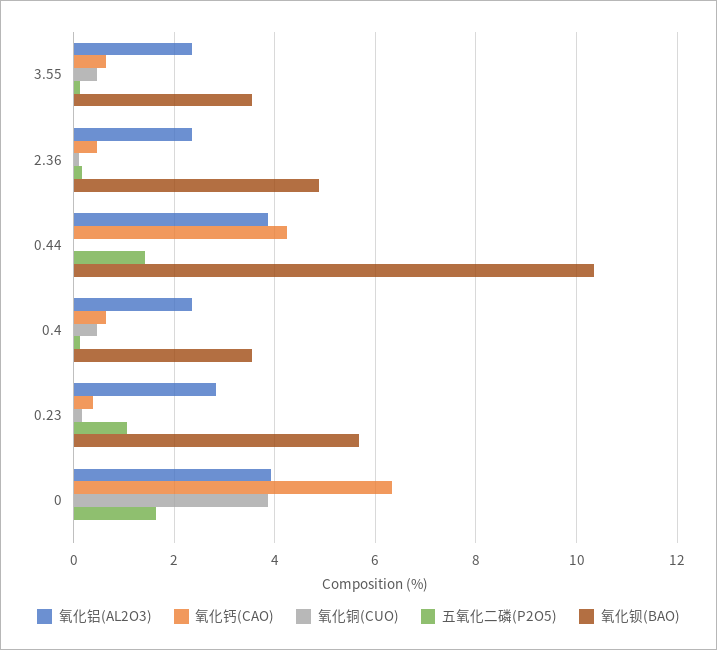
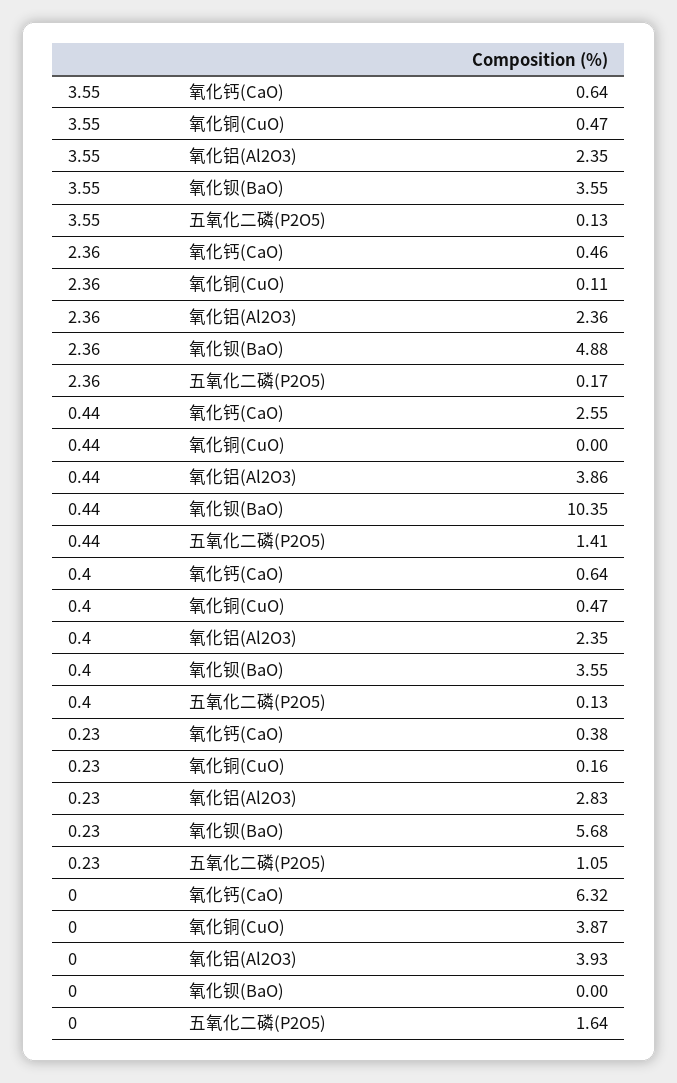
  {
    "氧化铝(AL2O3)": {
      "3.55": 2.35,
      "2.36": 2.36,
      "0.44": 3.86,
      "0.4": 2.35,
      "0.23": 2.83,
      "0": 3.93
    },
    "氧化钙(CAO)": {
      "3.55": 0.64,
      "2.36": 0.46,
-     "0.44": 4.2,
+     "0.44": 2.55,
      "0.4": 0.64,
      "0.23": 0.38,
      "0": 6.32
    },
    "氧化铜(CUO)": {
      "3.55": 0.47,
      "2.36": 0.11,
      "0.44": 0,
      "0.4": 0.47,
      "0.23": 0.16,
      "0": 3.87
    },
    "五氧化二磷(P2O5)": {
      "3.55": 0.13,
      "2.36": 0.17,
      "0.44": 1.41,
      "0.4": 0.13,
      "0.23": 1.05,
      "0": 1.64
    },
    "氧化钡(BAO)": {
      "3.55": 3.55,
      "2.36": 4.88,
      "0.44": 10.35,
      "0.4": 3.55,
      "0.23": 5.68,
      "0": 0
    }
  }

